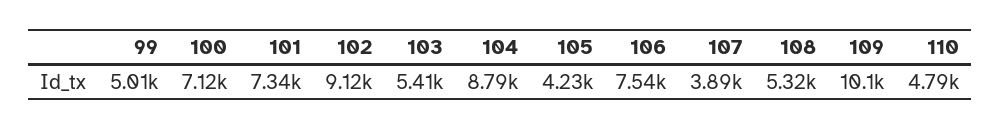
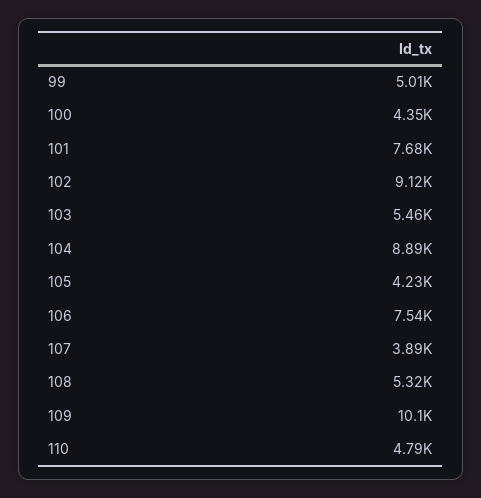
  {
    "99": 5010,
-   "100": 7120,
+   "100": 4350,
-   "101": 7340,
+   "101": 7680,
    "102": 9120,
-   "103": 5410,
+   "103": 5460,
-   "104": 8790,
+   "104": 8890,
    "105": 4230,
    "106": 7540,
    "107": 3890,
    "108": 5320,
    "109": 10100,
    "110": 4790
  }

